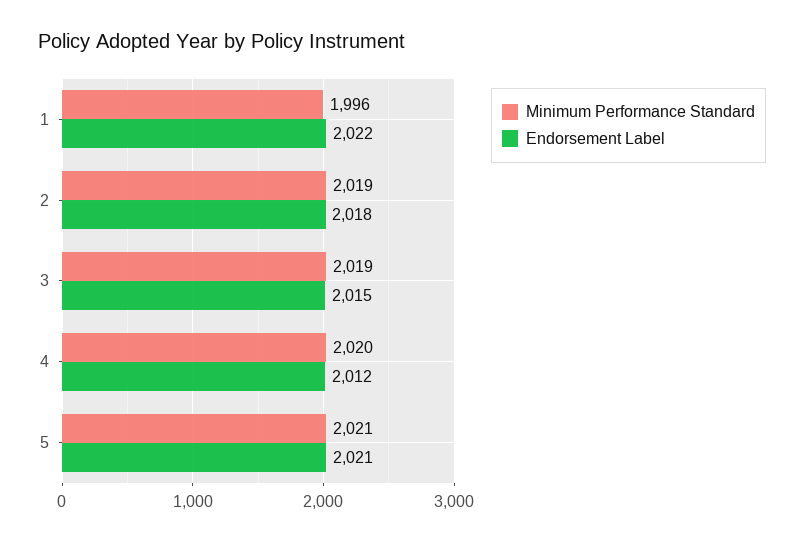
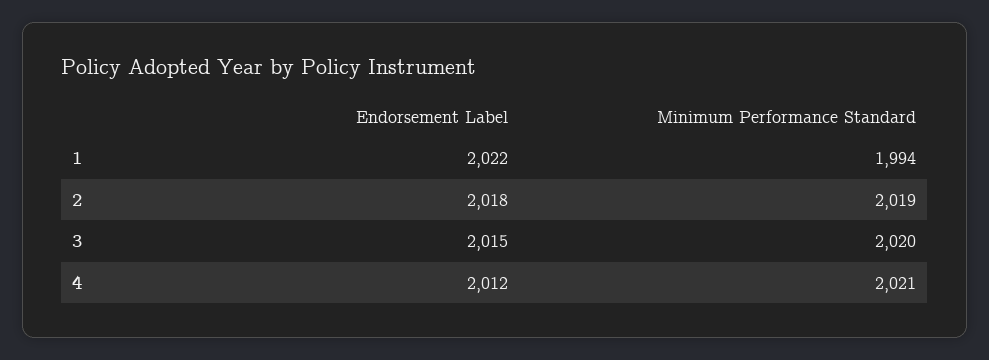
  {
    "Minimum Performance Standard": {
-     "1": 1996,
+     "1": 1994,
      "2": 2019,
-     "3": 2019,
+     "3": 2020,
-     "4": 2020,
+     "4": 2021
-     "5": 2021
    },
    "Endorsement Label": {
      "1": 2022,
      "2": 2018,
      "3": 2015,
-     "4": 2012,
+     "4": 2012
-     "5": 2021
    }
  }

